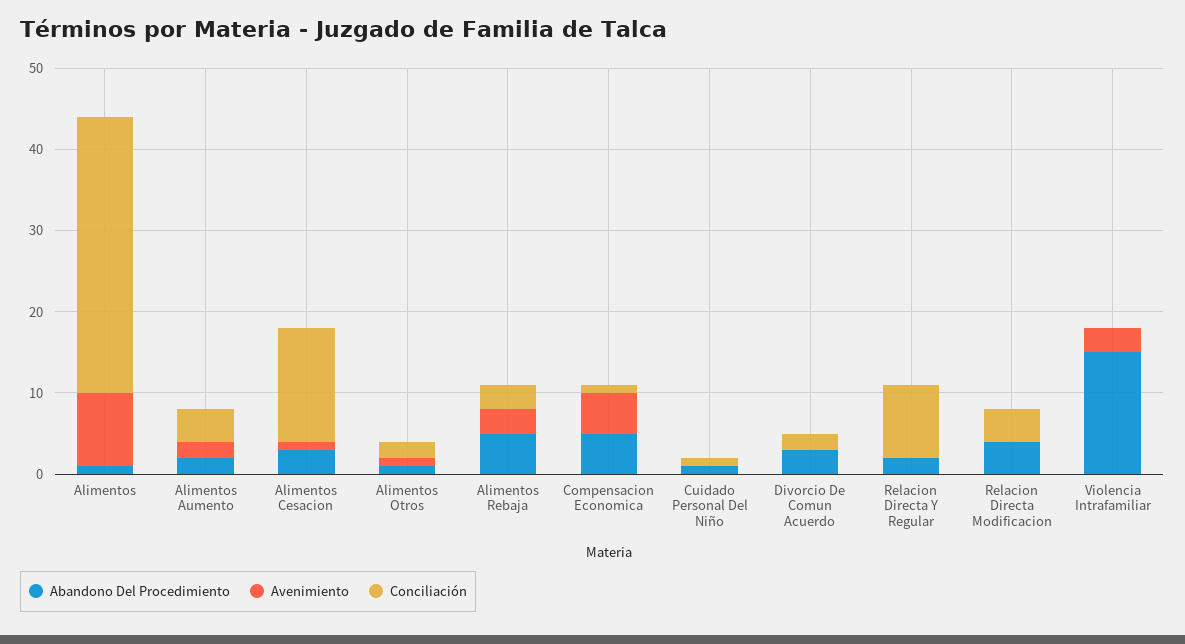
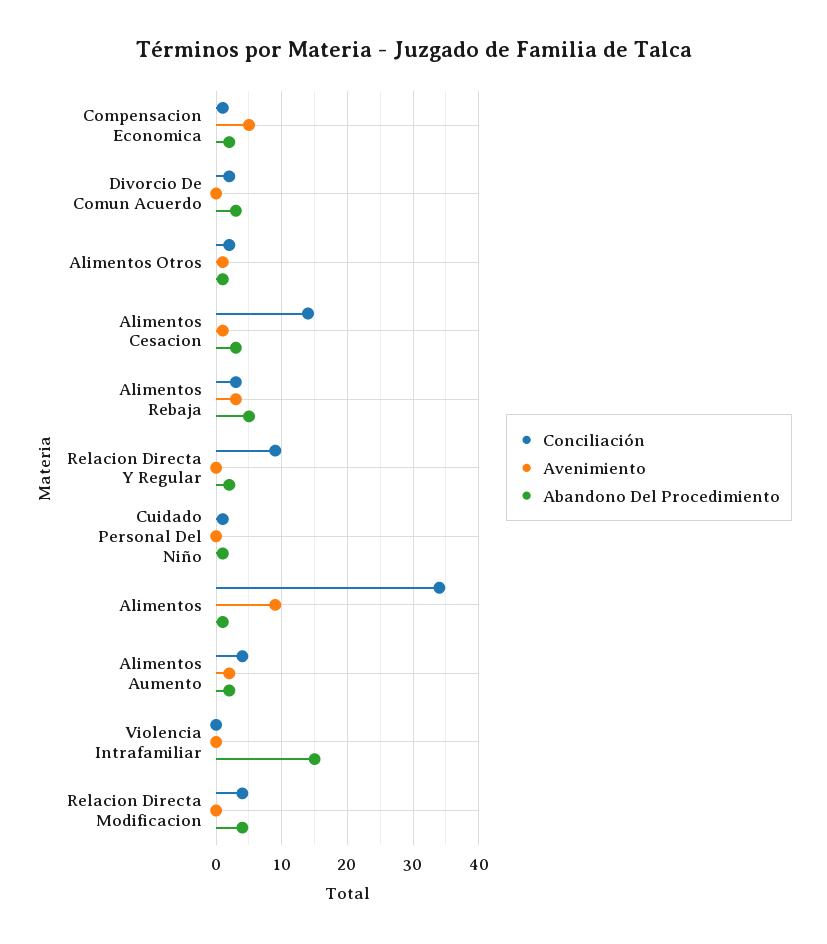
  {
    "Abandono Del Procedimiento": {
      "Alimentos": 1,
      "Alimentos Aumento": 2,
      "Alimentos Cesacion": 3,
      "Alimentos Otros": 1,
      "Alimentos Rebaja": 5,
-     "Compensacion Economica": 5,
+     "Compensacion Economica": 2,
      "Cuidado Personal Del Niño": 1,
      "Divorcio De Comun Acuerdo": 3,
      "Relacion Directa Y Regular": 2,
      "Relacion Directa Modificacion": 4,
      "Violencia Intrafamiliar": 15
    },
    "Avenimiento": {
      "Alimentos": 9,
      "Alimentos Aumento": 2,
      "Alimentos Cesacion": 1,
      "Alimentos Otros": 1,
      "Alimentos Rebaja": 3,
      "Compensacion Economica": 5,
      "Cuidado Personal Del Niño": 0,
      "Divorcio De Comun Acuerdo": 0,
      "Relacion Directa Y Regular": 0,
      "Relacion Directa Modificacion": 0,
-     "Violencia Intrafamiliar": 3
+     "Violencia Intrafamiliar": 0
    },
    "Conciliación": {
      "Alimentos": 34,
      "Alimentos Aumento": 4,
      "Alimentos Cesacion": 14,
      "Alimentos Otros": 2,
      "Alimentos Rebaja": 3,
      "Compensacion Economica": 1,
      "Cuidado Personal Del Niño": 1,
      "Divorcio De Comun Acuerdo": 2,
      "Relacion Directa Y Regular": 9,
      "Relacion Directa Modificacion": 4,
      "Violencia Intrafamiliar": 0
    }
  }

